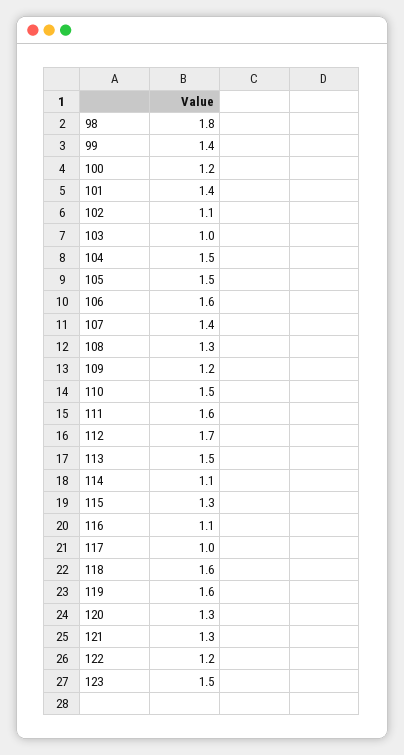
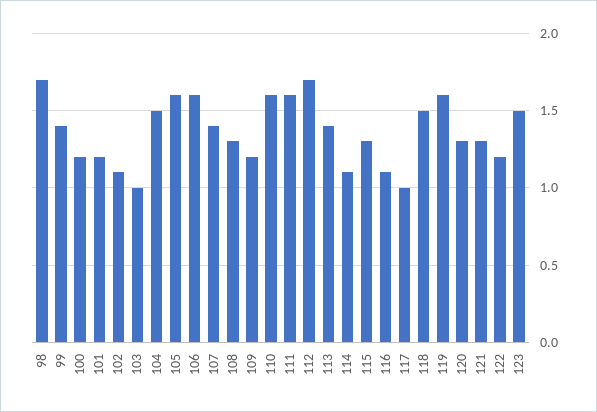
  {
-   "98": 1.8,
+   "98": 1.7,
    "99": 1.4,
    "100": 1.2,
-   "101": 1.4,
+   "101": 1.2,
    "102": 1.1,
    "103": 1,
    "104": 1.5,
-   "105": 1.5,
+   "105": 1.6,
    "106": 1.6,
    "107": 1.4,
    "108": 1.3,
    "109": 1.2,
-   "110": 1.5,
+   "110": 1.6,
    "111": 1.6,
    "112": 1.7,
-   "113": 1.5,
+   "113": 1.4,
    "114": 1.1,
    "115": 1.3,
    "116": 1.1,
    "117": 1,
-   "118": 1.6,
+   "118": 1.5,
    "119": 1.6,
    "120": 1.3,
    "121": 1.3,
    "122": 1.2,
    "123": 1.5
  }

